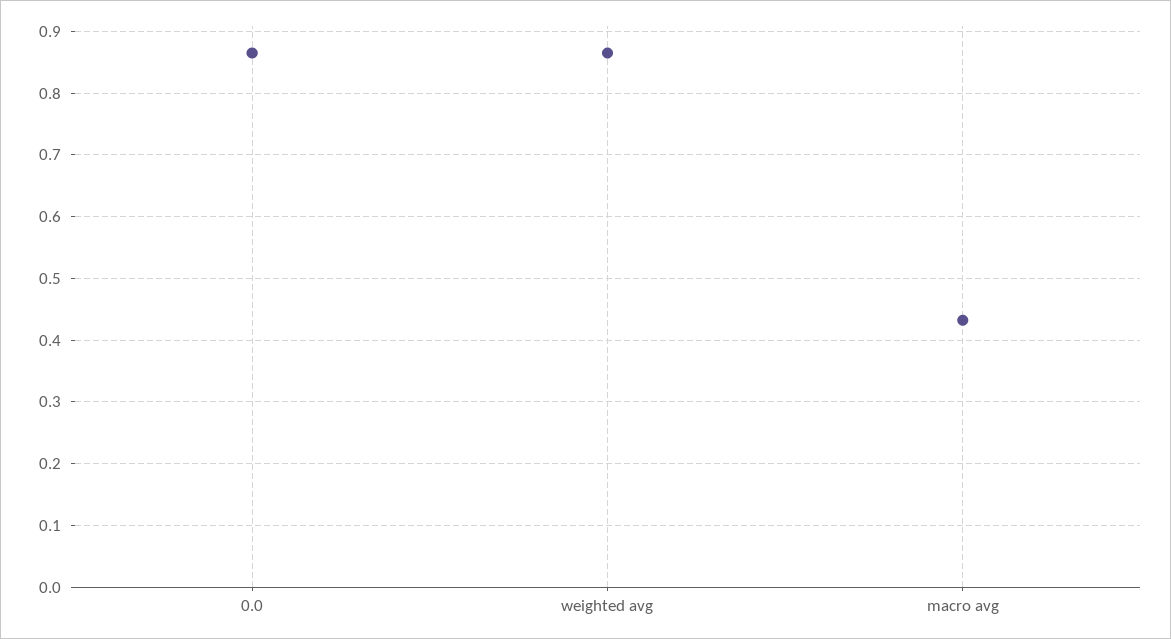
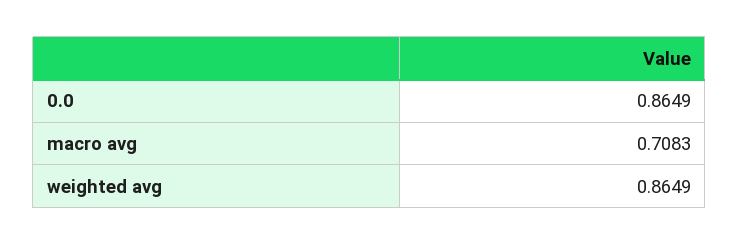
  {
    "0.0": 0.8649,
    "weighted avg": 0.8649,
-   "macro avg": 0.43
+   "macro avg": 0.7083
  }

